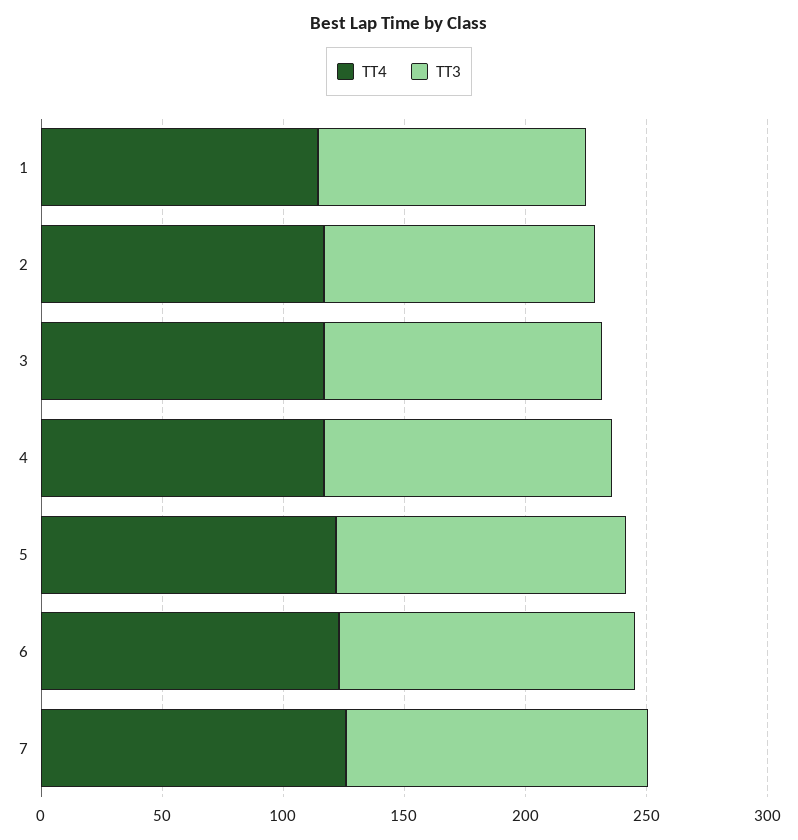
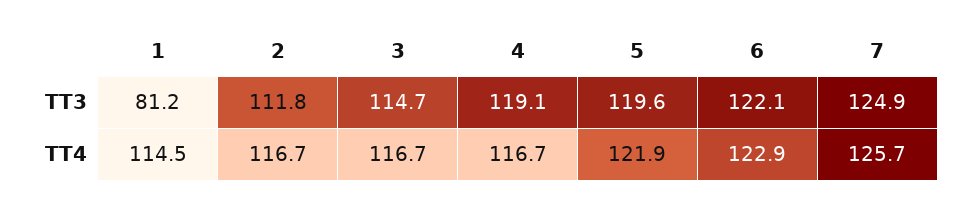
  {
    "TT4": {
      "1": 114.5,
      "2": 116.7,
      "3": 116.7,
      "4": 116.7,
      "5": 121.9,
      "6": 122.9,
      "7": 125.7
    },
    "TT3": {
-     "1": 110,
+     "1": 81.2,
      "2": 111.8,
      "3": 114.7,
      "4": 119.1,
      "5": 119.6,
      "6": 122.1,
      "7": 124.9
    }
  }

